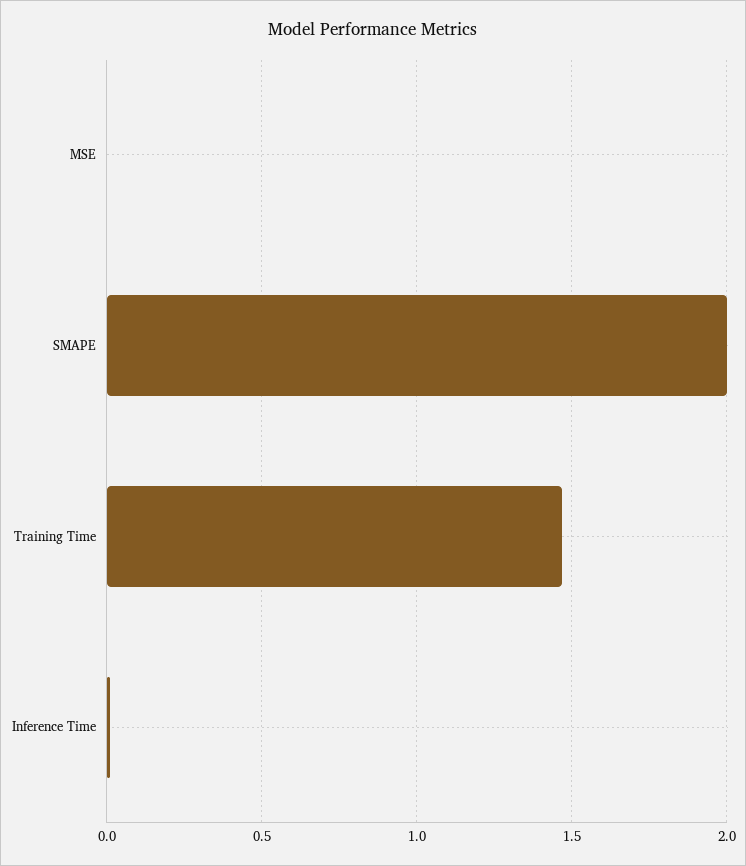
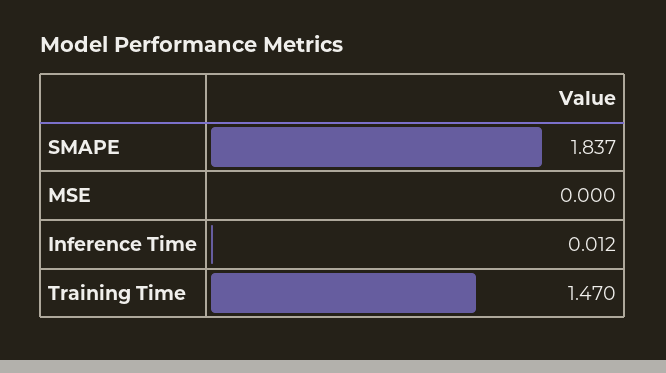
  {
    "MSE": 0,
-   "SMAPE": 2,
+   "SMAPE": 1.837,
    "Training Time": 1.47,
    "Inference Time": 0.012
  }

